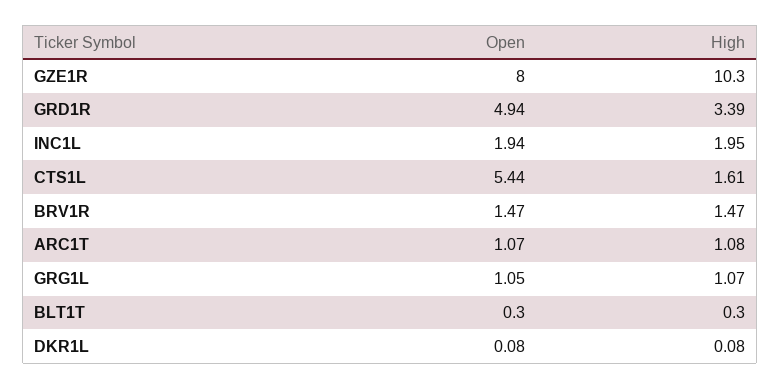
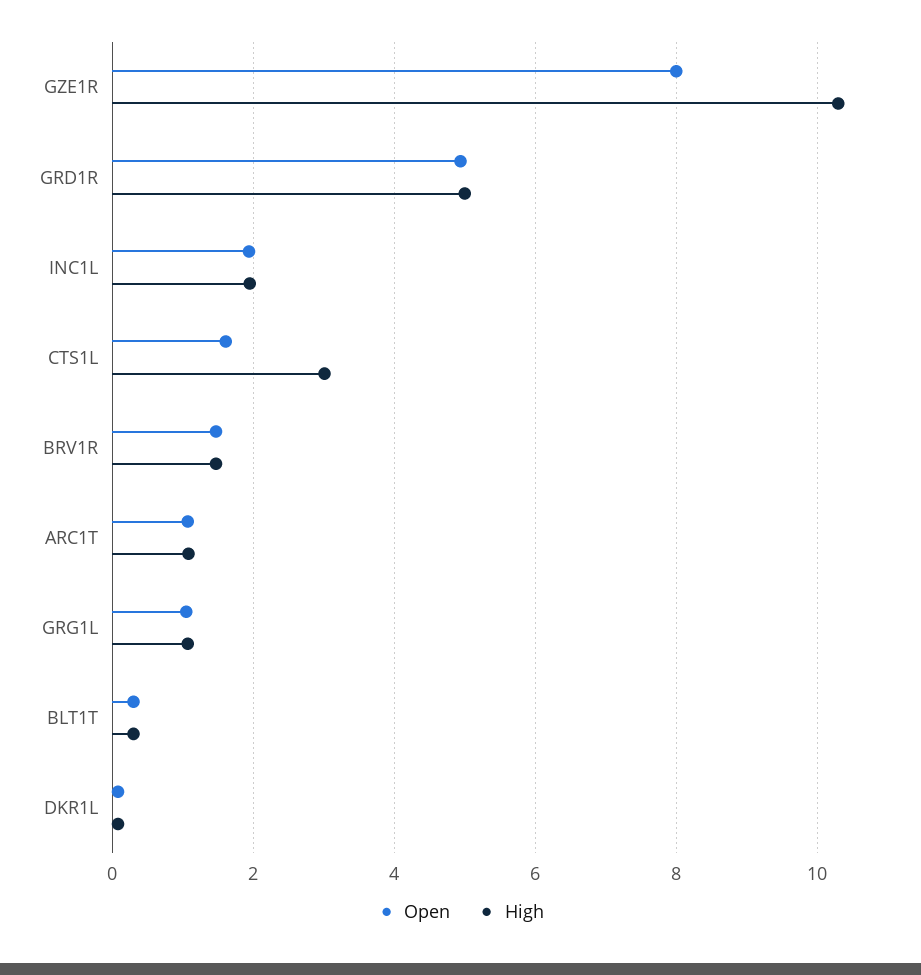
  {
    "Open": {
      "GZE1R": 8,
      "GRD1R": 4.94,
      "INC1L": 1.94,
-     "CTS1L": 5.44,
+     "CTS1L": 1.6,
      "BRV1R": 1.47,
      "ARC1T": 1.07,
      "GRG1L": 1.05,
      "BLT1T": 0.3,
      "DKR1L": 0.08
    },
    "High": {
      "GZE1R": 10.3,
-     "GRD1R": 3.39,
+     "GRD1R": 5,
      "INC1L": 1.95,
-     "CTS1L": 1.61,
+     "CTS1L": 3,
      "BRV1R": 1.47,
      "ARC1T": 1.08,
      "GRG1L": 1.07,
      "BLT1T": 0.3,
      "DKR1L": 0.08
    }
  }

